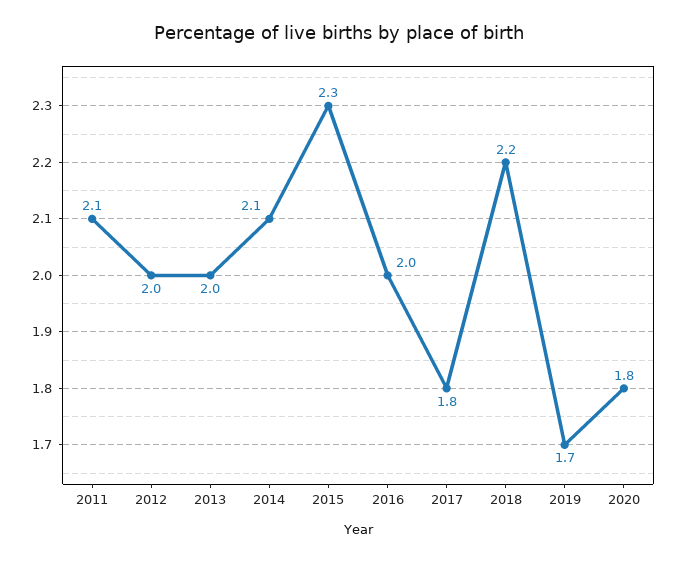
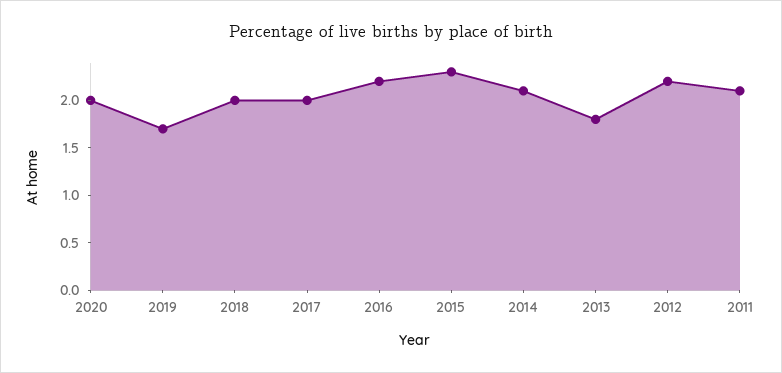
  {
    "2011": 2.1,
-   "2012": 2,
+   "2012": 2.2,
-   "2013": 2,
+   "2013": 1.8,
    "2014": 2.1,
    "2015": 2.3,
-   "2016": 2,
+   "2016": 2.2,
-   "2017": 1.8,
+   "2017": 2,
-   "2018": 2.2,
+   "2018": 2,
    "2019": 1.7,
-   "2020": 1.8
+   "2020": 2
  }

